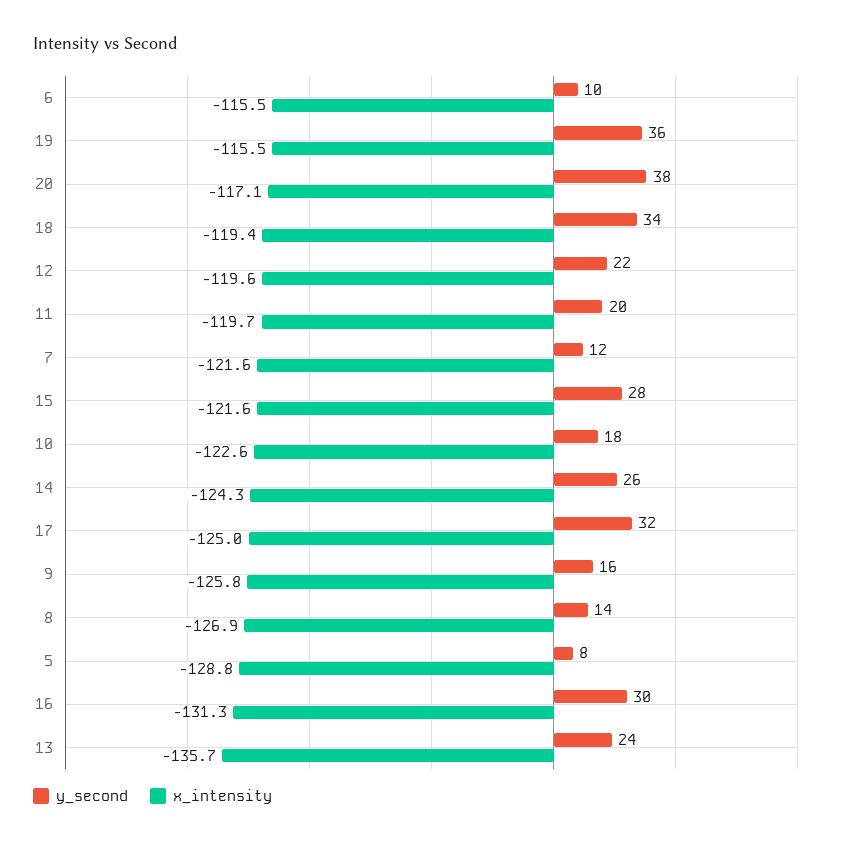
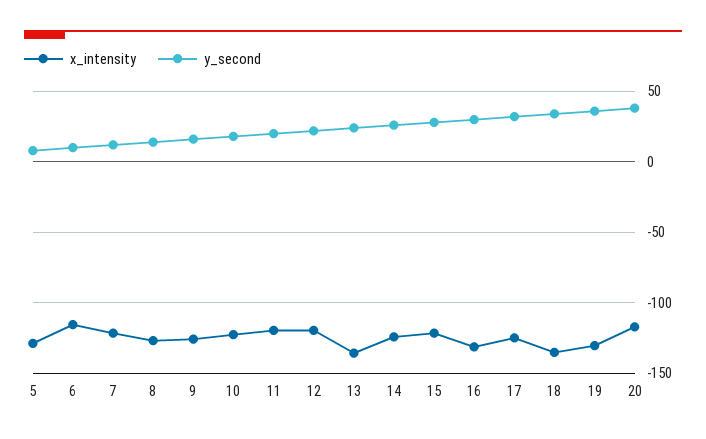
  {
    "y_second": {
      "6": 10,
      "19": 36,
      "20": 38,
      "18": 34,
      "12": 22,
      "11": 20,
      "7": 12,
      "15": 28,
      "10": 18,
      "14": 26,
      "17": 32,
      "9": 16,
      "8": 14,
      "5": 8,
      "16": 30,
      "13": 24
    },
    "x_intensity": {
      "6": -115.5,
-     "19": -115.5,
+     "19": -130,
      "20": -117.1,
-     "18": -119.4,
+     "18": -135,
      "12": -119.6,
      "11": -119.7,
      "7": -121.6,
      "15": -121.6,
      "10": -122.6,
      "14": -124.3,
      "17": -125,
      "9": -125.8,
      "8": -126.9,
      "5": -128.8,
      "16": -131.3,
      "13": -135.7
    }
  }

